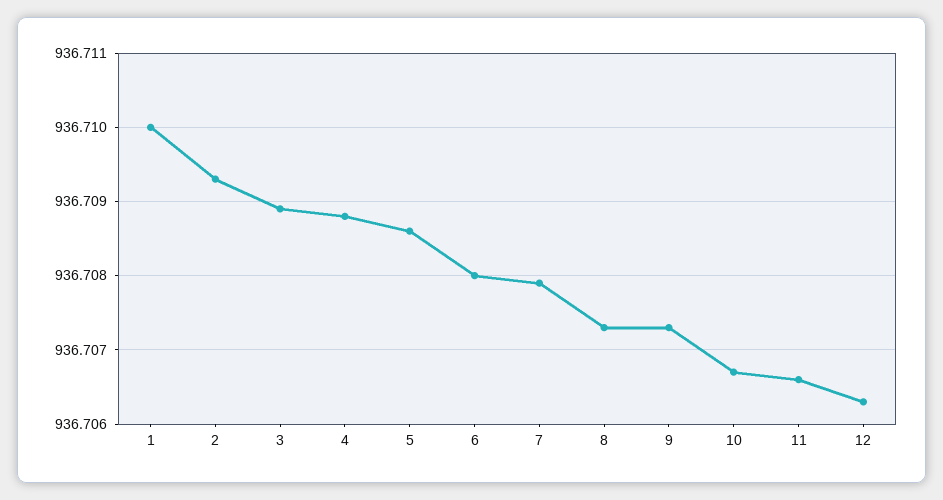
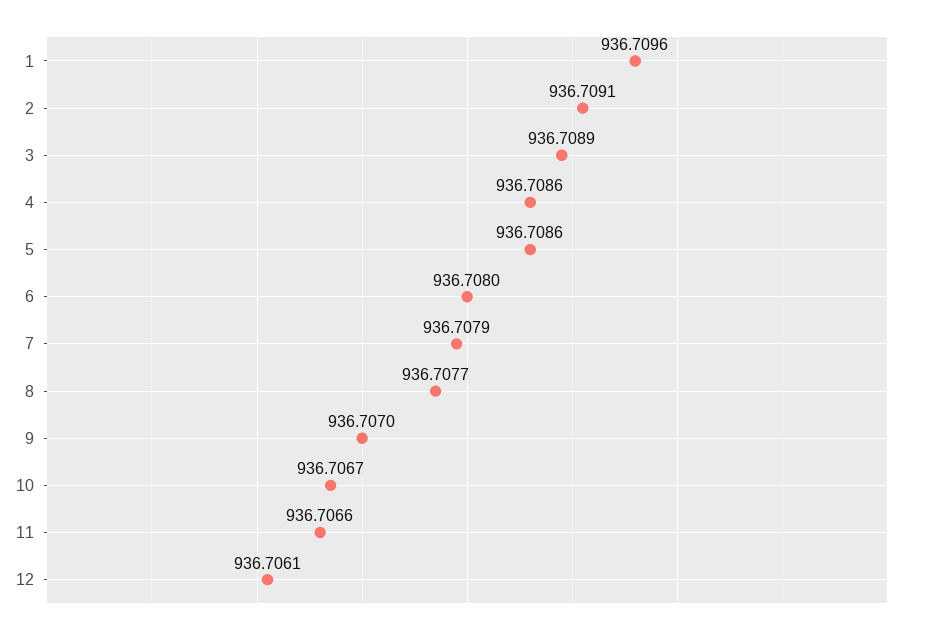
  {
-   "1": 936.71,
+   "1": 936.7096,
-   "2": 936.7093,
+   "2": 936.7091,
    "3": 936.7089,
-   "4": 936.7088,
+   "4": 936.7086,
    "5": 936.7086,
    "6": 936.708,
    "7": 936.7079,
-   "8": 936.7073,
+   "8": 936.7077,
-   "9": 936.7073,
+   "9": 936.707,
    "10": 936.7067,
    "11": 936.7066,
-   "12": 936.7063
+   "12": 936.7061
  }

